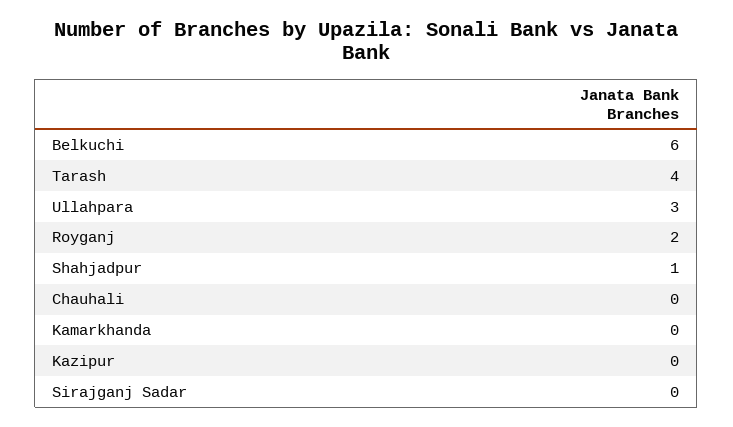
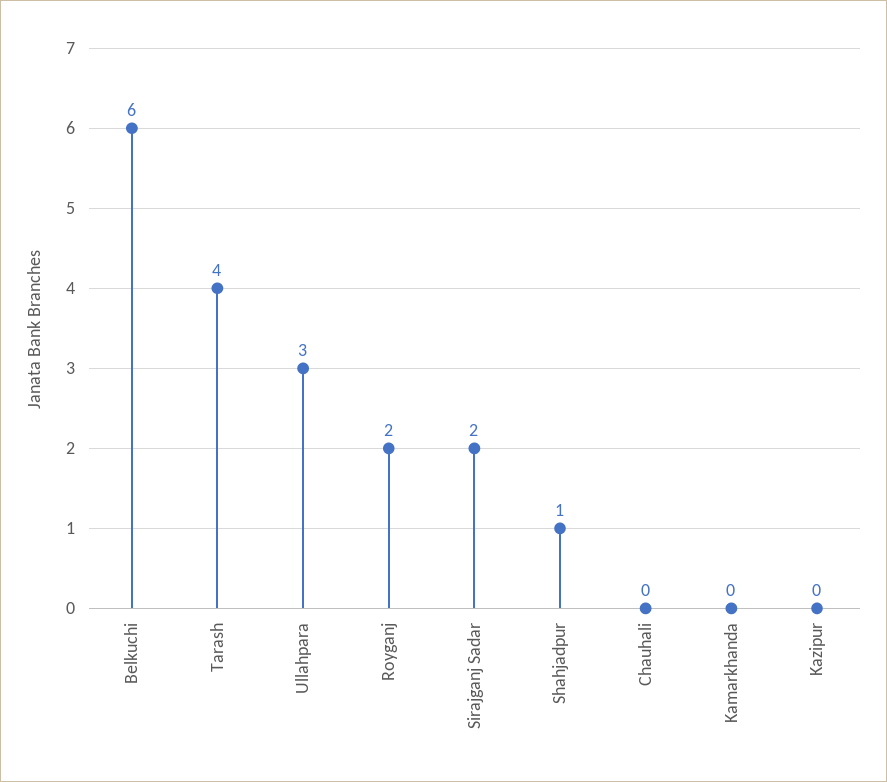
  {
    "Belkuchi": 6,
    "Tarash": 4,
    "Ullahpara": 3,
    "Royganj": 2,
    "Shahjadpur": 1,
    "Chauhali": 0,
    "Kamarkhanda": 0,
    "Kazipur": 0,
-   "Sirajganj Sadar": 0
+   "Sirajganj Sadar": 2
  }

